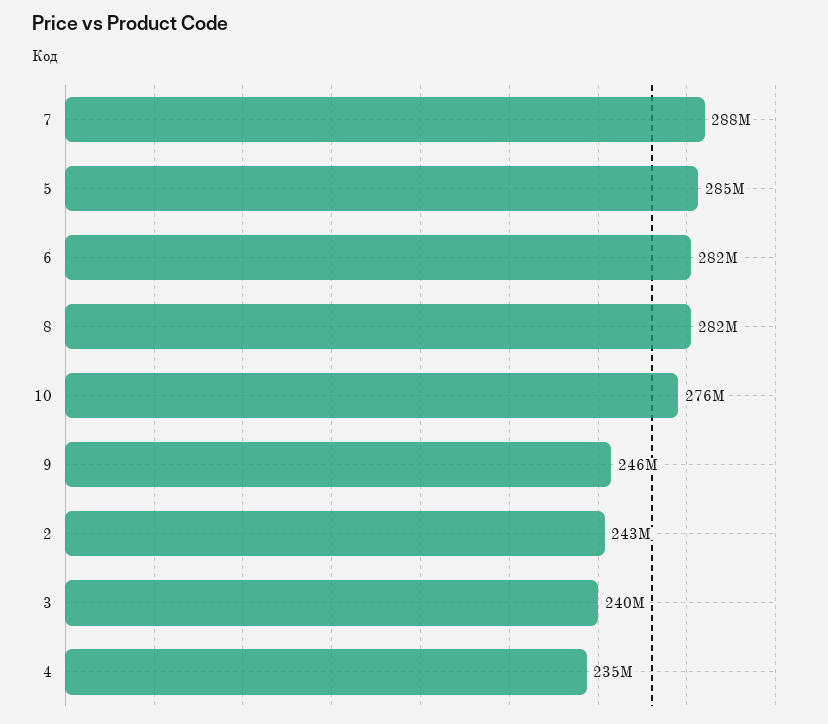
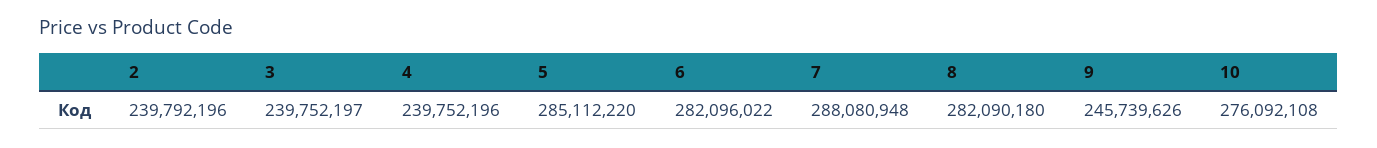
  {
    "7": 288080948,
    "5": 285112220,
    "6": 282096022,
    "8": 282090180,
    "10": 276092108,
    "9": 245739626,
-   "2": 243000000,
+   "2": 239792196,
    "3": 239752197,
-   "4": 235000000
+   "4": 239752196
  }

